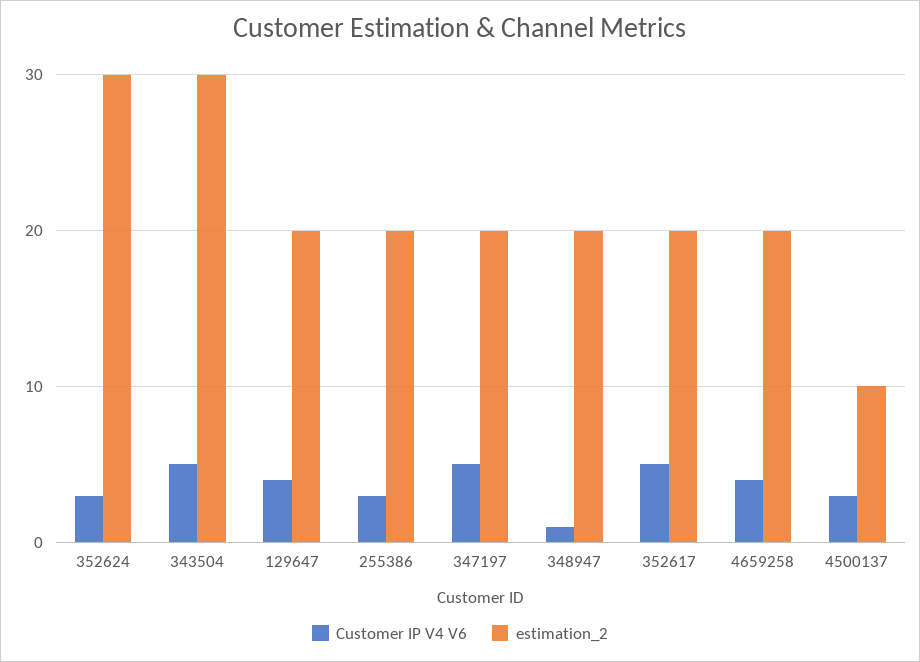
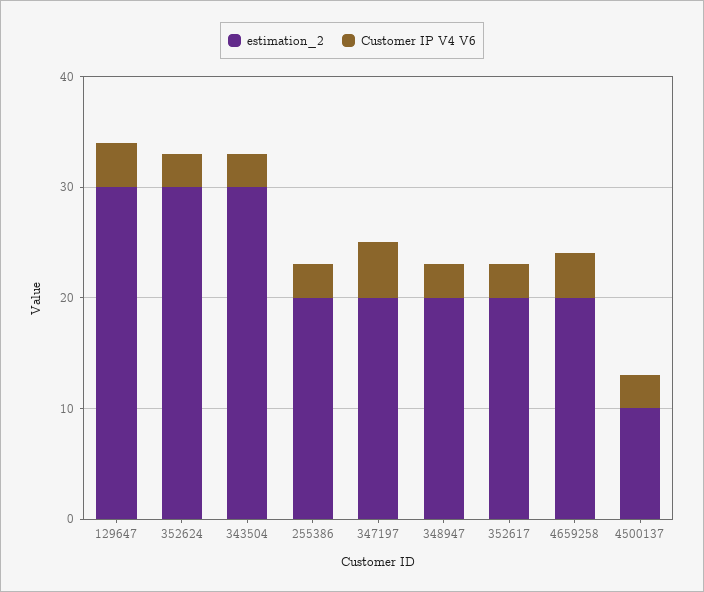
  {
    "Customer IP V4 V6": {
      "352624": 3,
-     "343504": 5,
+     "343504": 3,
      "129647": 4,
      "255386": 3,
      "347197": 5,
-     "348947": 1,
+     "348947": 3,
-     "352617": 5,
+     "352617": 3,
      "4659258": 4,
      "4500137": 3
    },
    "estimation_2": {
      "352624": 30,
      "343504": 30,
-     "129647": 20,
+     "129647": 30,
      "255386": 20,
      "347197": 20,
      "348947": 20,
      "352617": 20,
      "4659258": 20,
      "4500137": 10
    }
  }

